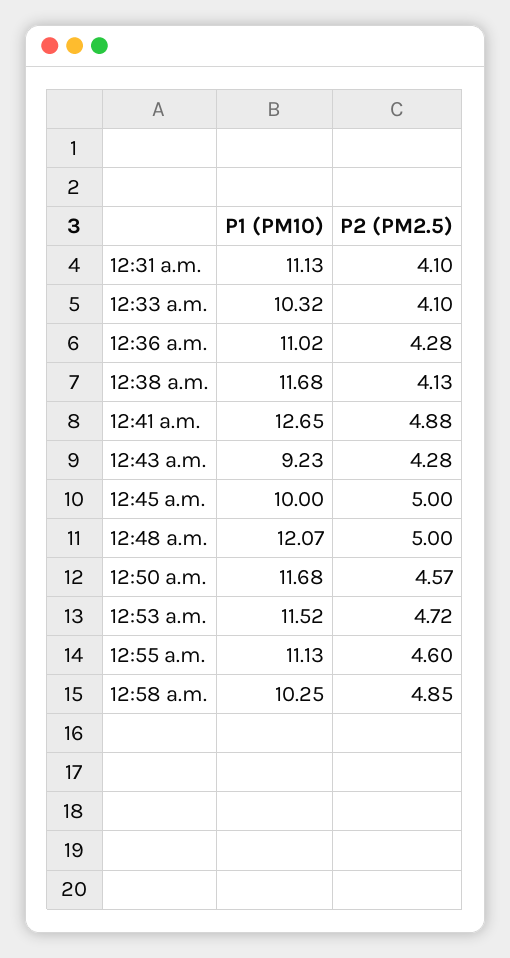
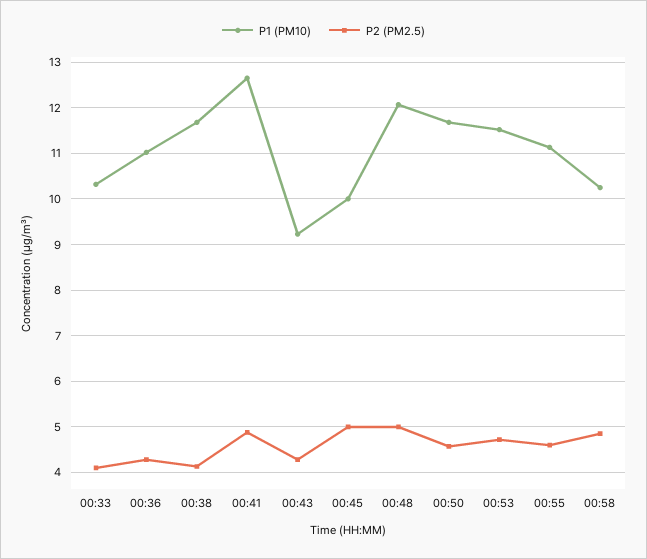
  {
    "P1 (PM10)": {
-     "12:31 a.m.": 11.13,
      "12:33 a.m.": 10.32,
      "12:36 a.m.": 11.02,
      "12:38 a.m.": 11.68,
      "12:41 a.m.": 12.65,
      "12:43 a.m.": 9.23,
      "12:45 a.m.": 10,
      "12:48 a.m.": 12.07,
      "12:50 a.m.": 11.68,
      "12:53 a.m.": 11.52,
      "12:55 a.m.": 11.13,
      "12:58 a.m.": 10.25
    },
    "P2 (PM2.5)": {
-     "12:31 a.m.": 4.1,
      "12:33 a.m.": 4.1,
      "12:36 a.m.": 4.28,
      "12:38 a.m.": 4.13,
      "12:41 a.m.": 4.88,
      "12:43 a.m.": 4.28,
      "12:45 a.m.": 5,
      "12:48 a.m.": 5,
      "12:50 a.m.": 4.57,
      "12:53 a.m.": 4.72,
      "12:55 a.m.": 4.6,
      "12:58 a.m.": 4.85
    }
  }

